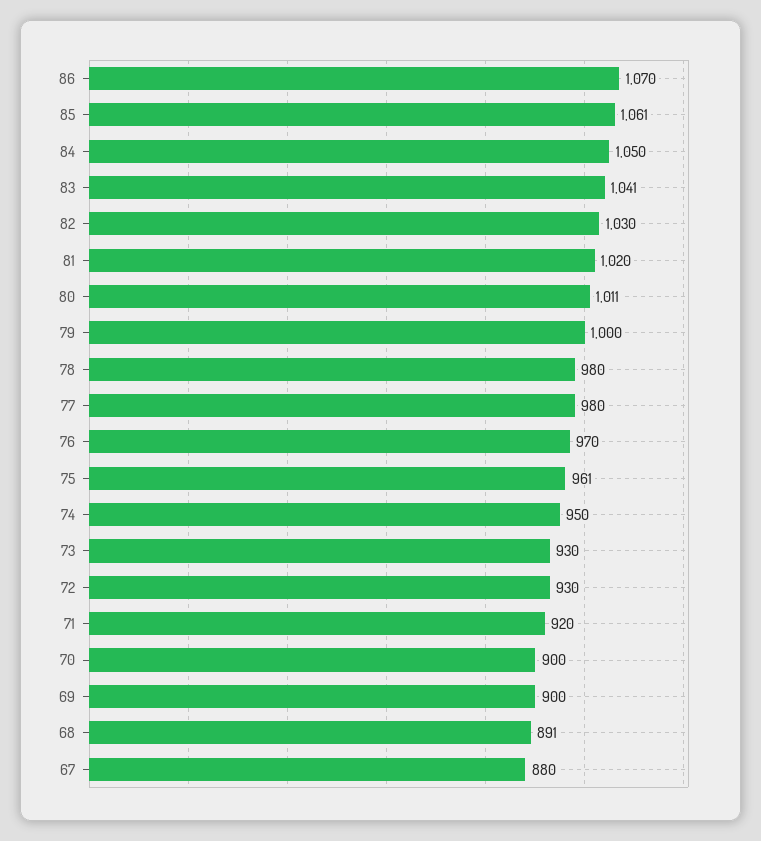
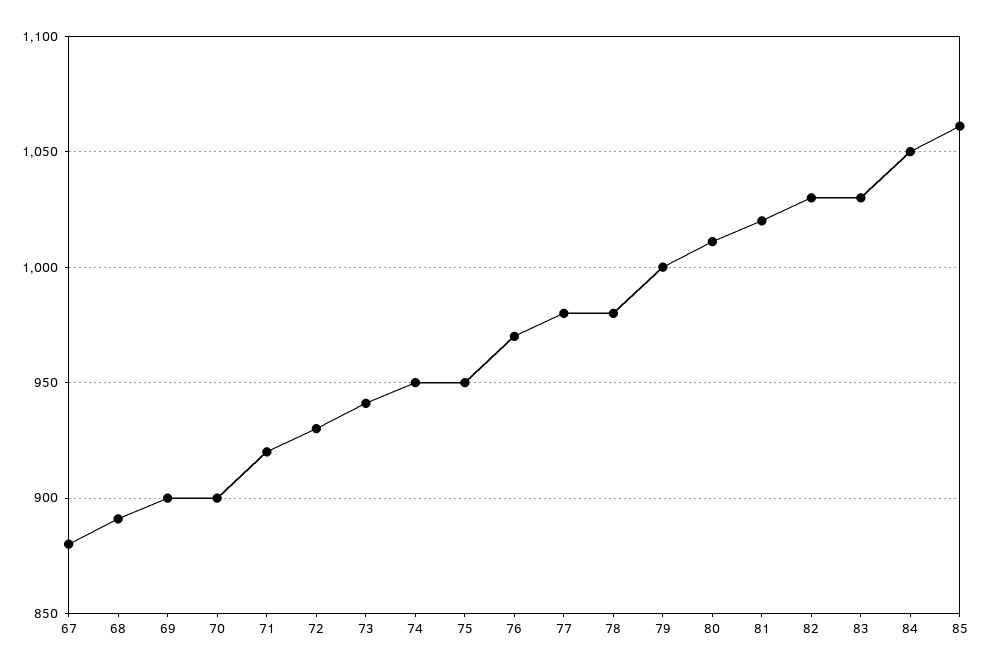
  {
-   "86": 1070,
    "85": 1061,
    "84": 1050,
-   "83": 1041,
+   "83": 1030,
    "82": 1030,
    "81": 1020,
    "80": 1011,
    "79": 1000,
    "78": 980,
    "77": 980,
    "76": 970,
-   "75": 961,
+   "75": 950,
    "74": 950,
-   "73": 930,
+   "73": 940,
    "72": 930,
    "71": 920,
    "70": 900,
    "69": 900,
    "68": 891,
    "67": 880
  }

